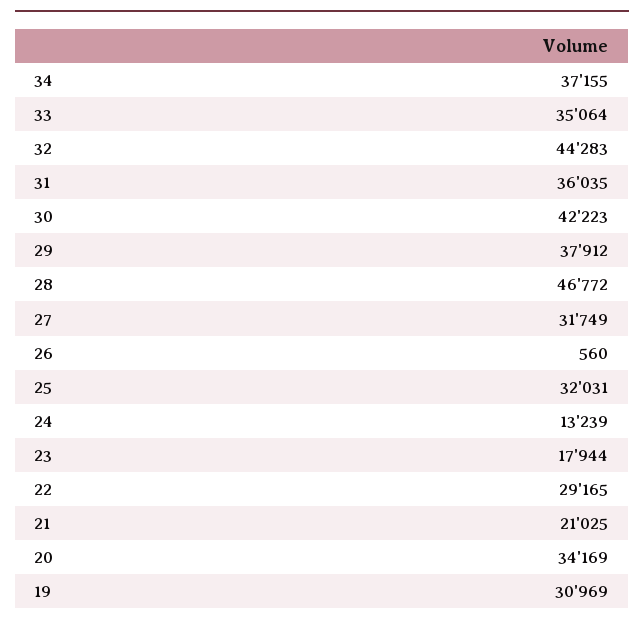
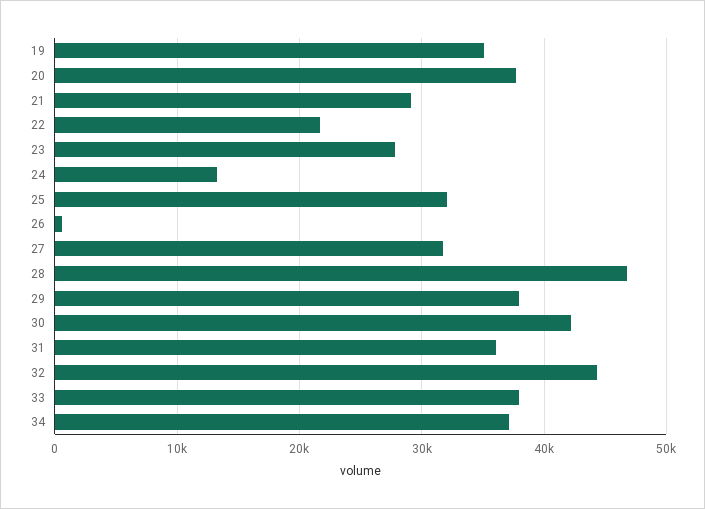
  {
    "34": 37155,
-   "33": 35064,
+   "33": 38000,
    "32": 44283,
    "31": 36035,
    "30": 42223,
    "29": 37912,
    "28": 46772,
    "27": 31749,
    "26": 560,
    "25": 32031,
    "24": 13239,
-   "23": 17944,
+   "23": 28000,
-   "22": 29165,
+   "22": 22000,
-   "21": 21025,
+   "21": 29000,
-   "20": 34169,
+   "20": 38000,
-   "19": 30969
+   "19": 35000
  }

